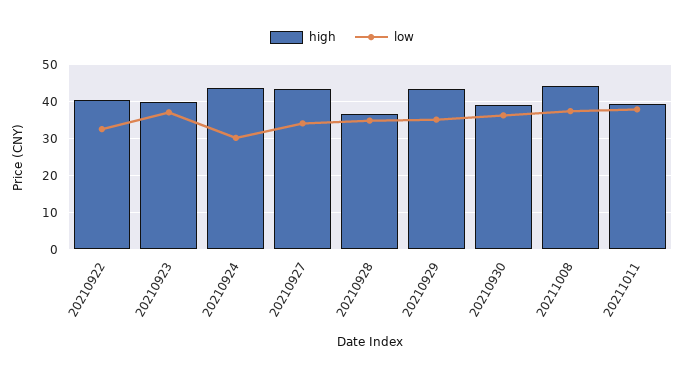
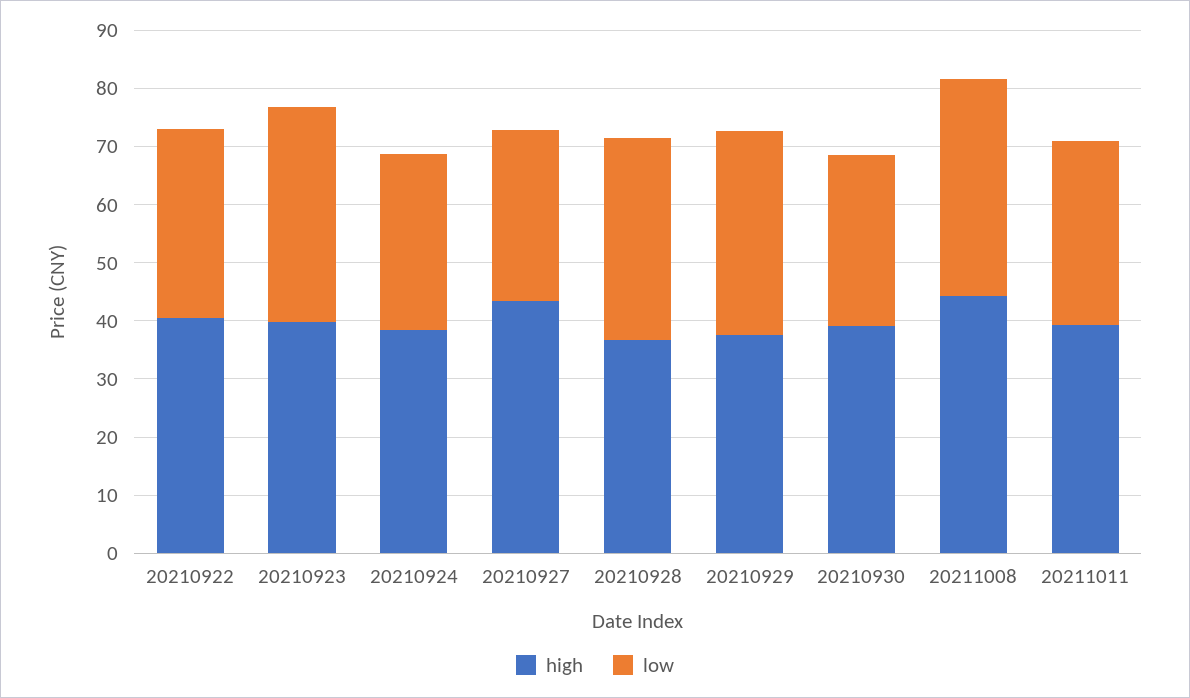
  {
    "high": {
      "20210922": 40,
      "20210923": 40,
-     "20210924": 44,
+     "20210924": 38,
      "20210927": 44,
      "20210928": 36,
-     "20210929": 44,
+     "20210929": 38,
      "20210930": 40,
      "20211008": 44,
      "20211011": 40
    },
    "low": {
      "20210922": 32,
      "20210923": 38,
      "20210924": 30,
-     "20210927": 34,
+     "20210927": 30,
      "20210928": 34,
      "20210929": 36,
-     "20210930": 36,
+     "20210930": 30,
      "20211008": 38,
-     "20211011": 38
+     "20211011": 32
    }
  }

